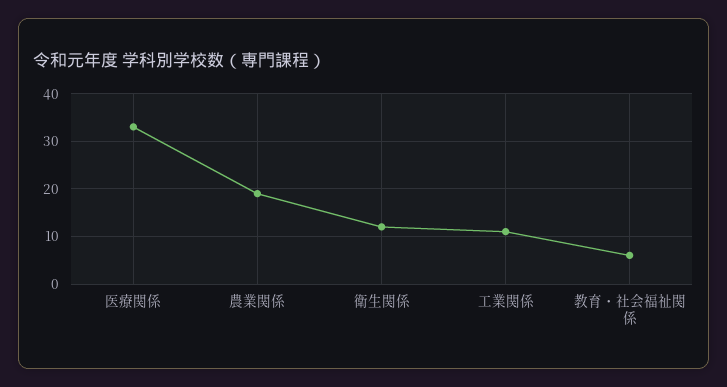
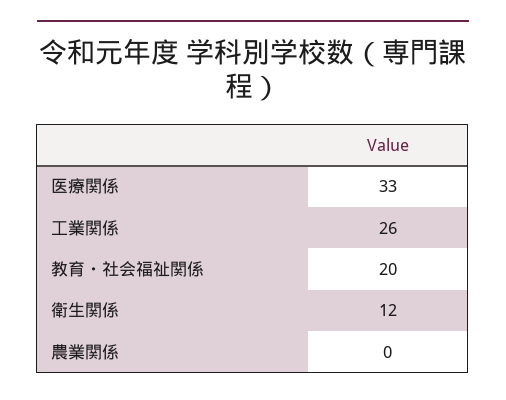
  {
    "医療関係": 33,
-   "農業関係": 20,
+   "農業関係": 0,
    "衛生関係": 12,
-   "工業関係": 10,
+   "工業関係": 26,
-   "教育・社会福祉関係": 5
+   "教育・社会福祉関係": 20
  }

